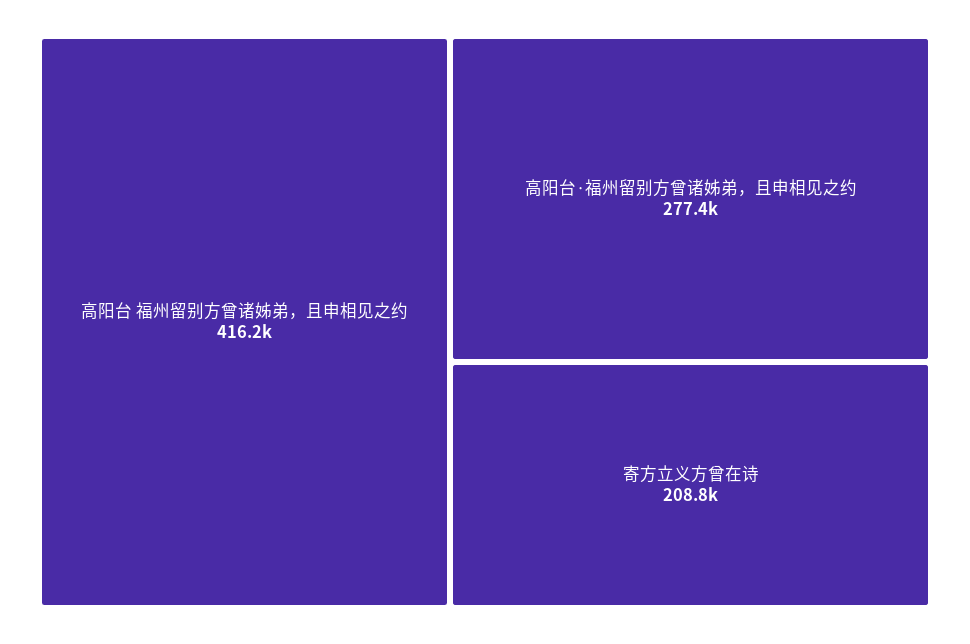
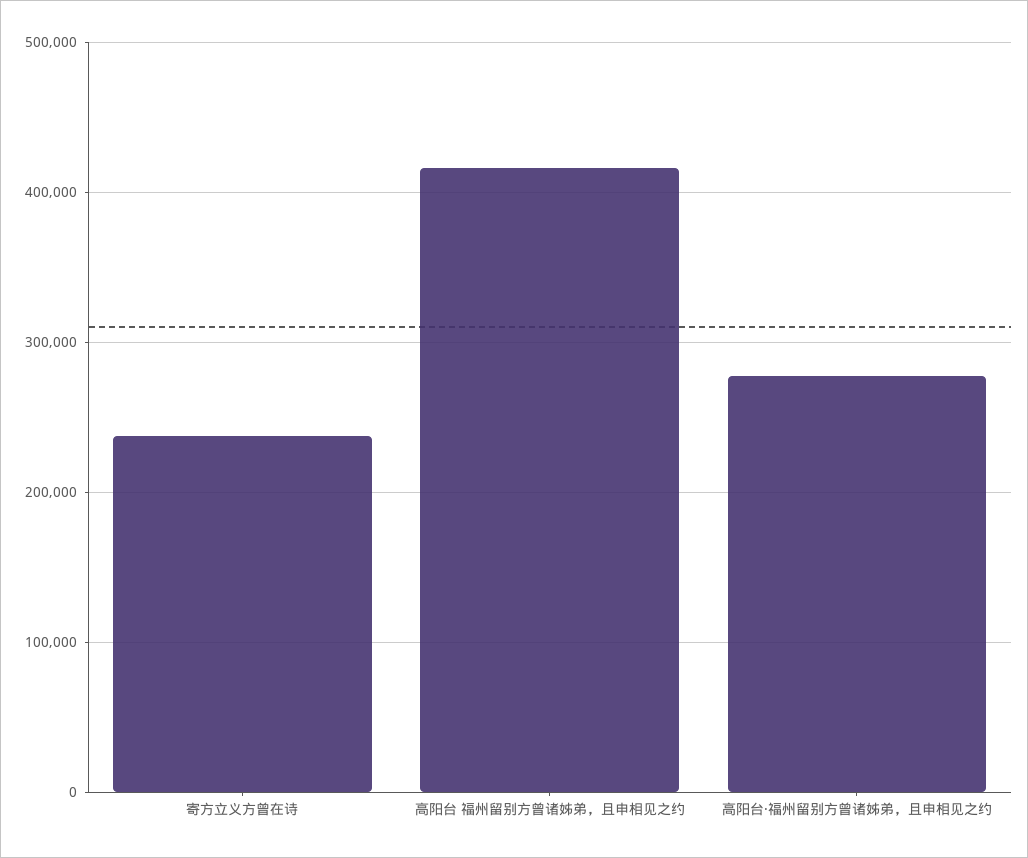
  {
    "高阳台 福州留别方曾诸姊弟，且申相见之约": 416200,
    "高阳台·福州留别方曾诸姊弟，且申相见之约": 277400,
-   "寄方立义方曾在诗": 208800
+   "寄方立义方曾在诗": 240000
  }

